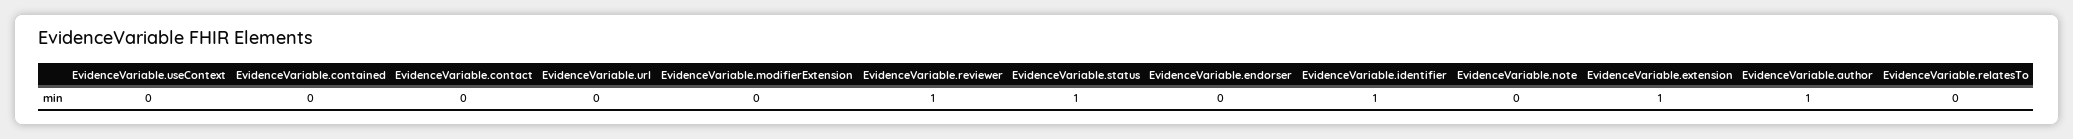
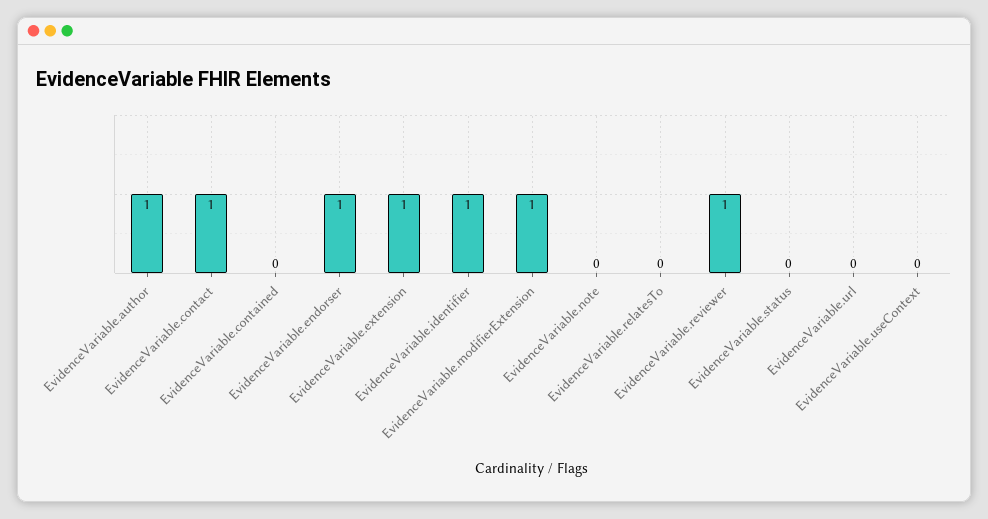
  {
    "EvidenceVariable.useContext": 0,
    "EvidenceVariable.contained": 0,
-   "EvidenceVariable.contact": 0,
+   "EvidenceVariable.contact": 1,
    "EvidenceVariable.url": 0,
-   "EvidenceVariable.modifierExtension": 0,
+   "EvidenceVariable.modifierExtension": 1,
    "EvidenceVariable.reviewer": 1,
-   "EvidenceVariable.status": 1,
+   "EvidenceVariable.status": 0,
-   "EvidenceVariable.endorser": 0,
+   "EvidenceVariable.endorser": 1,
    "EvidenceVariable.identifier": 1,
    "EvidenceVariable.note": 0,
    "EvidenceVariable.extension": 1,
    "EvidenceVariable.author": 1,
    "EvidenceVariable.relatesTo": 0
  }

